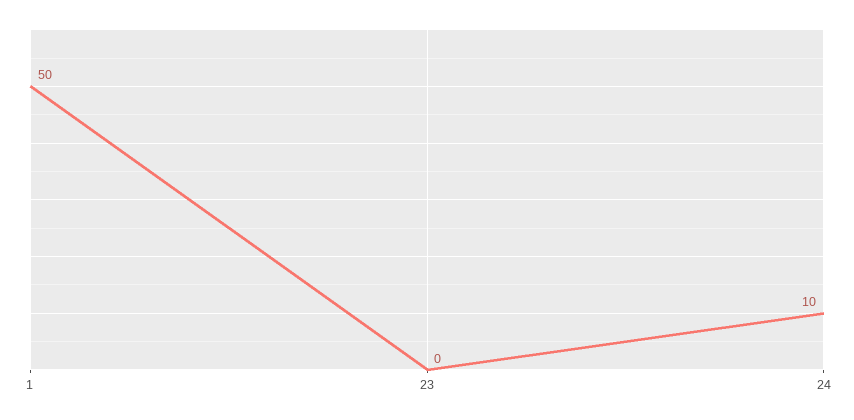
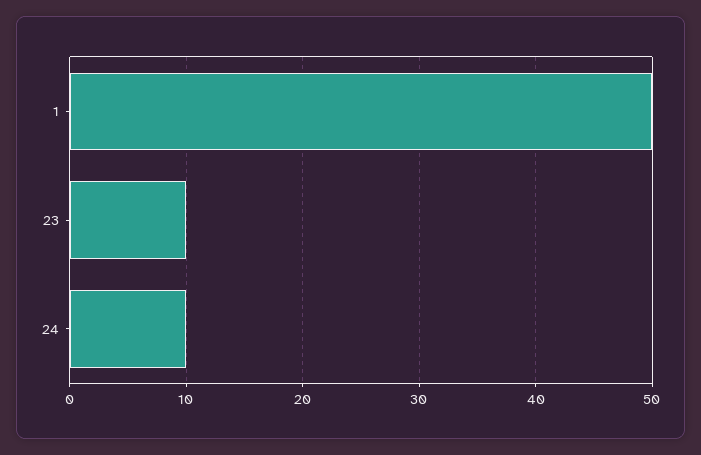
  {
    "1": 50,
-   "23": 0,
+   "23": 10,
    "24": 10
  }

